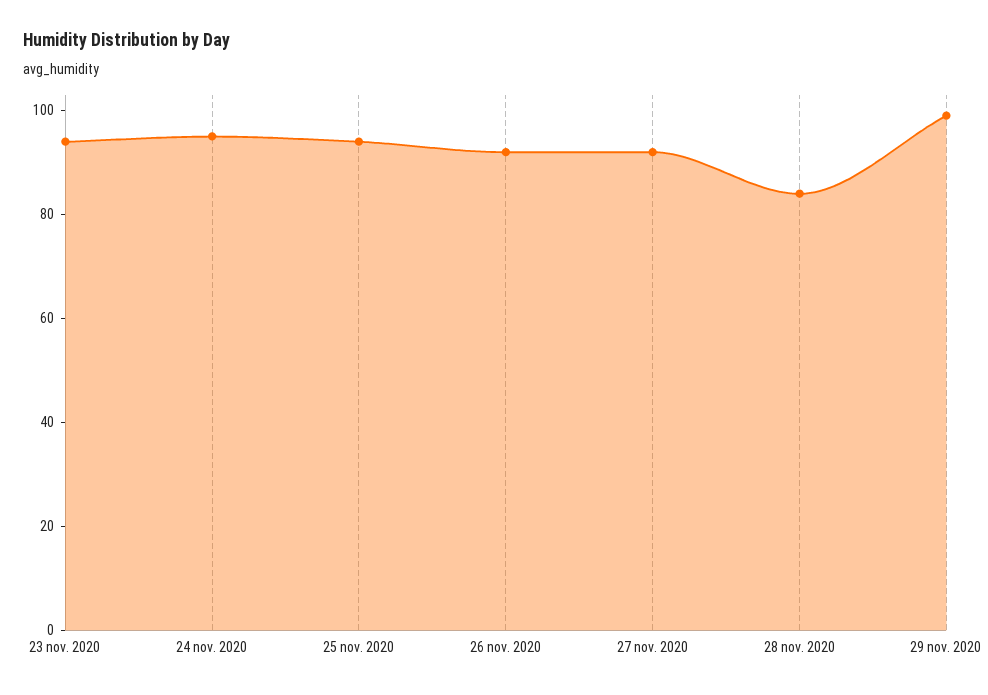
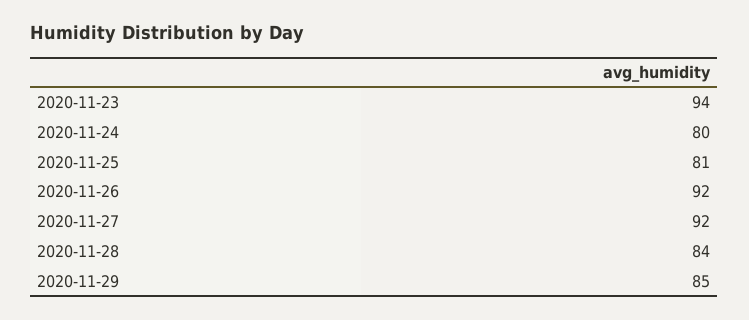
  {
    "23 nov. 2020": 94,
-   "24 nov. 2020": 95,
+   "24 nov. 2020": 80,
-   "25 nov. 2020": 95,
+   "25 nov. 2020": 81,
    "26 nov. 2020": 92,
    "27 nov. 2020": 92,
    "28 nov. 2020": 84,
-   "29 nov. 2020": 100
+   "29 nov. 2020": 85
  }

